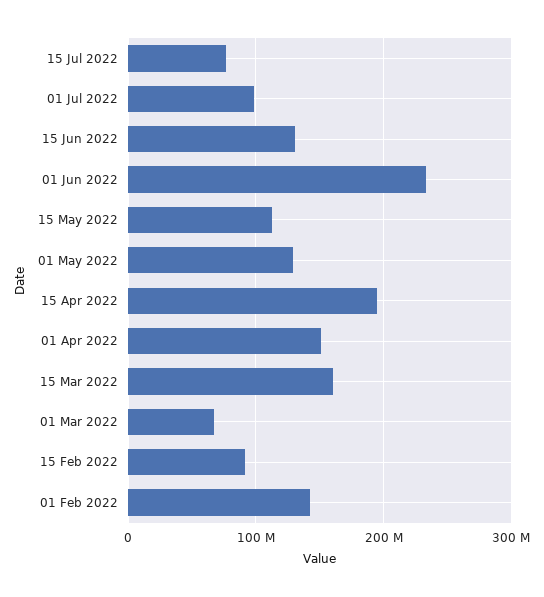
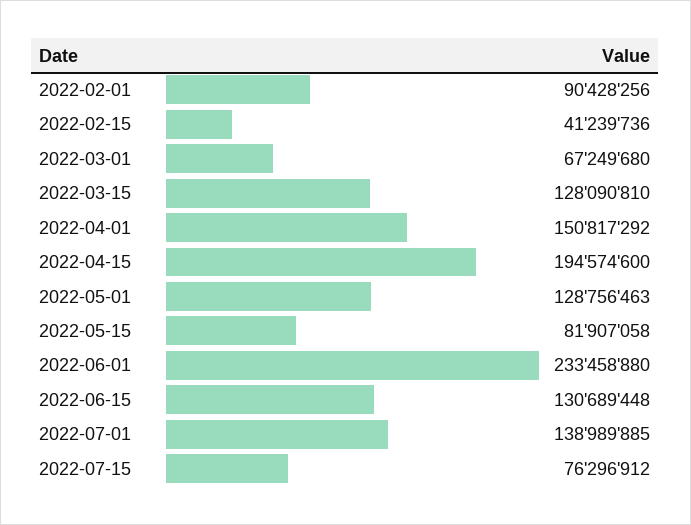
  {
    "15 Jul 2022": 76296912,
-   "01 Jul 2022": 100000000,
+   "01 Jul 2022": 138989885,
    "15 Jun 2022": 130689448,
    "01 Jun 2022": 233458880,
-   "15 May 2022": 110000000,
+   "15 May 2022": 81907058,
    "01 May 2022": 128756463,
    "15 Apr 2022": 194574600,
    "01 Apr 2022": 150817292,
-   "15 Mar 2022": 160000000,
+   "15 Mar 2022": 128090810,
    "01 Mar 2022": 67249680,
-   "15 Feb 2022": 90000000,
+   "15 Feb 2022": 41239736,
-   "01 Feb 2022": 140000000
+   "01 Feb 2022": 90428256
  }

